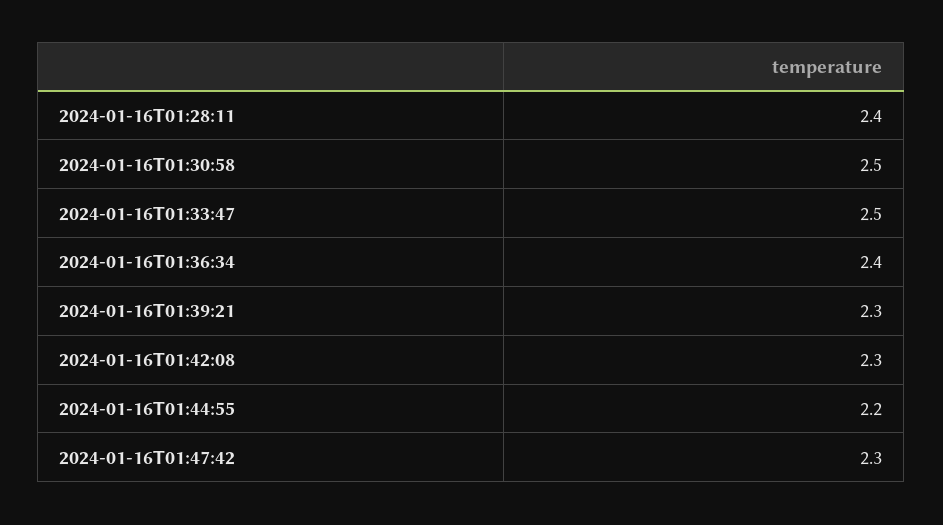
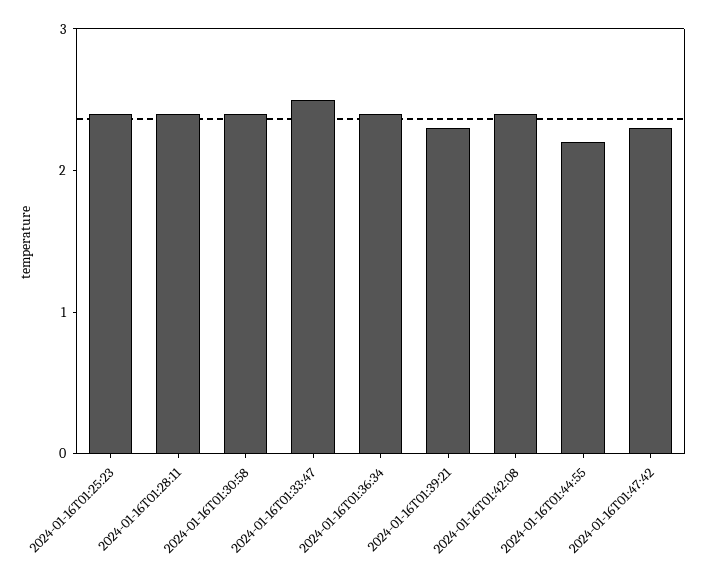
  {
    "2024-01-16T01:28:11": 2.4,
-   "2024-01-16T01:30:58": 2.5,
+   "2024-01-16T01:30:58": 2.4,
    "2024-01-16T01:33:47": 2.5,
    "2024-01-16T01:36:34": 2.4,
    "2024-01-16T01:39:21": 2.3,
-   "2024-01-16T01:42:08": 2.3,
+   "2024-01-16T01:42:08": 2.4,
    "2024-01-16T01:44:55": 2.2,
-   "2024-01-16T01:47:42": 2.3
+   "2024-01-16T01:47:42": 2.3,
+   "2024-01-16T01:25:23": 2.4
  }

